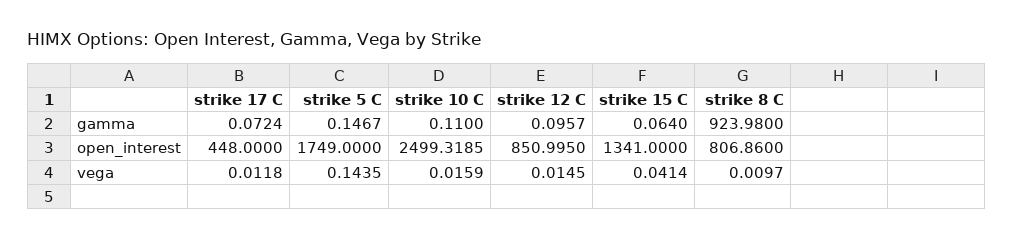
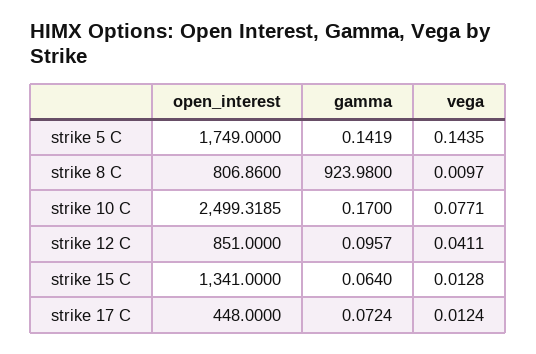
  {
    "strike 17 C": {
      "gamma": 0.0724,
      "open_interest": 448,
-     "vega": 0.0118
+     "vega": 0.0124
    },
    "strike 5 C": {
-     "gamma": 0.1467,
+     "gamma": 0.1419,
      "open_interest": 1749,
      "vega": 0.1435
    },
    "strike 10 C": {
-     "gamma": 0.11,
+     "gamma": 0.17,
      "open_interest": 2499.3185,
-     "vega": 0.0159
+     "vega": 0.0771
    },
    "strike 12 C": {
      "gamma": 0.0957,
-     "open_interest": 850.995,
+     "open_interest": 851,
-     "vega": 0.0145
+     "vega": 0.0411
    },
    "strike 15 C": {
      "gamma": 0.064,
      "open_interest": 1341,
-     "vega": 0.0414
+     "vega": 0.0128
    },
    "strike 8 C": {
      "gamma": 923.98,
      "open_interest": 806.86,
      "vega": 0.0097
    }
  }

